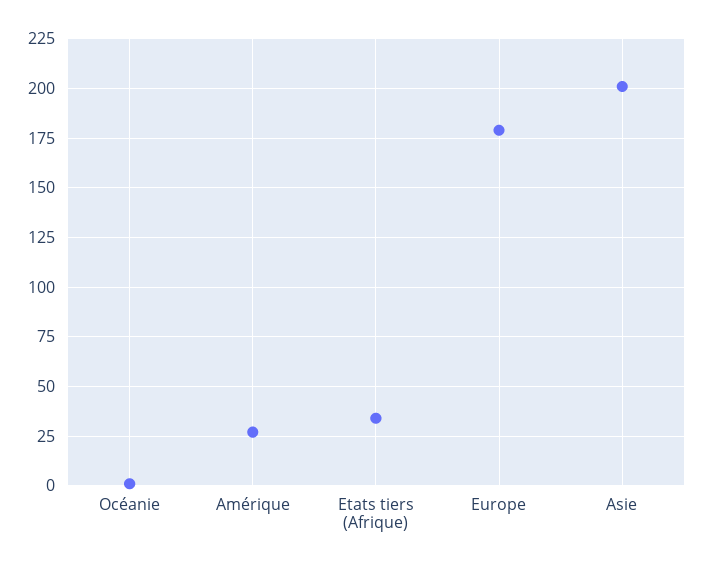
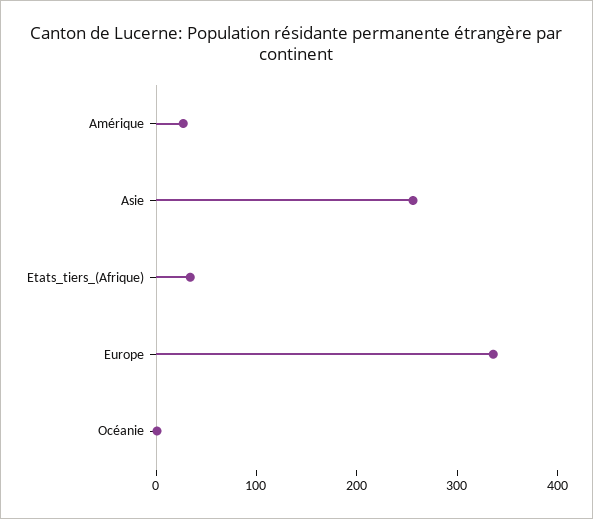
  {
    "Océanie": 0,
    "Amérique": 25,
    "Etats tiers (Afrique)": 35,
-   "Europe": 180,
+   "Europe": 340,
-   "Asie": 200
+   "Asie": 260
  }

